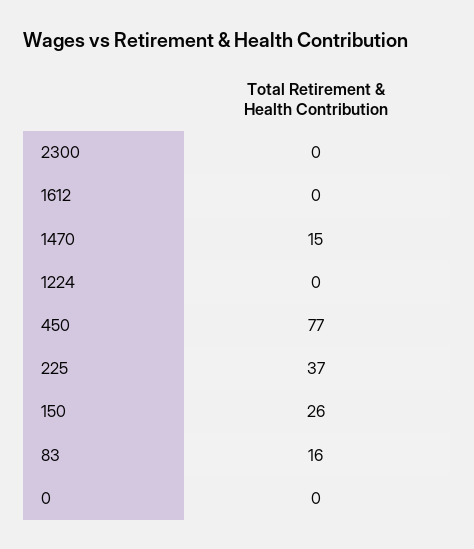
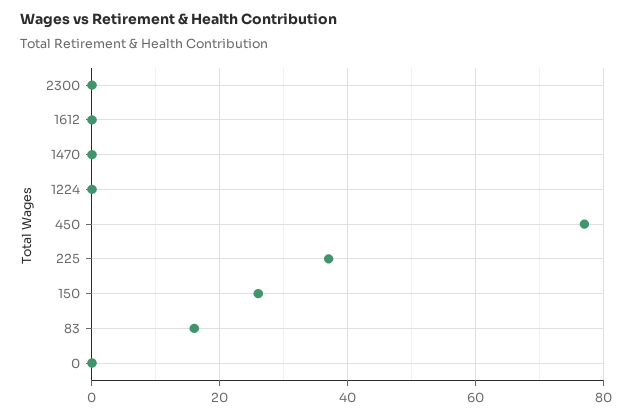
  {
    "2300": 0,
    "1612": 0,
-   "1470": 15,
+   "1470": 0,
    "1224": 0,
    "450": 77,
    "225": 37,
    "150": 26,
    "83": 16,
    "0": 0
  }

